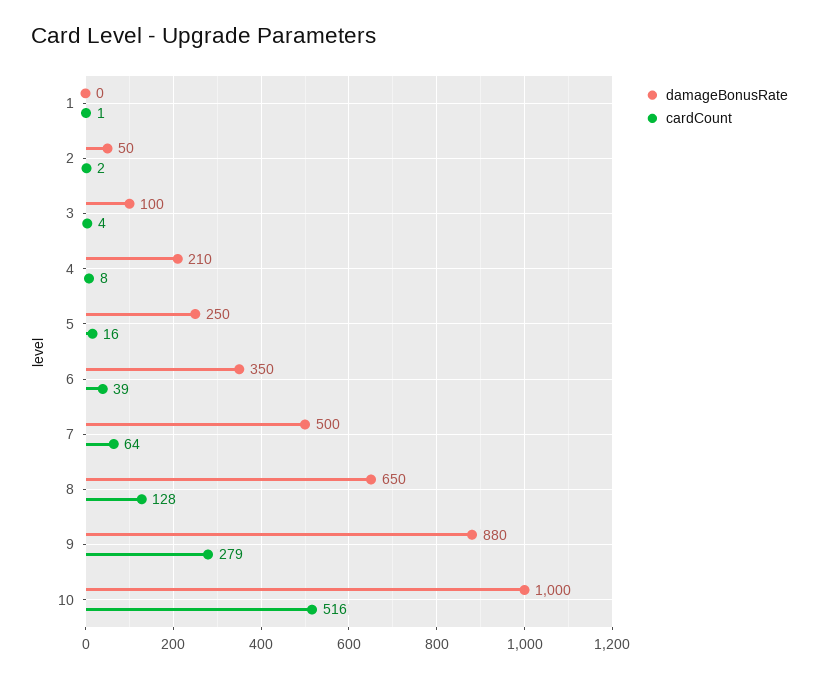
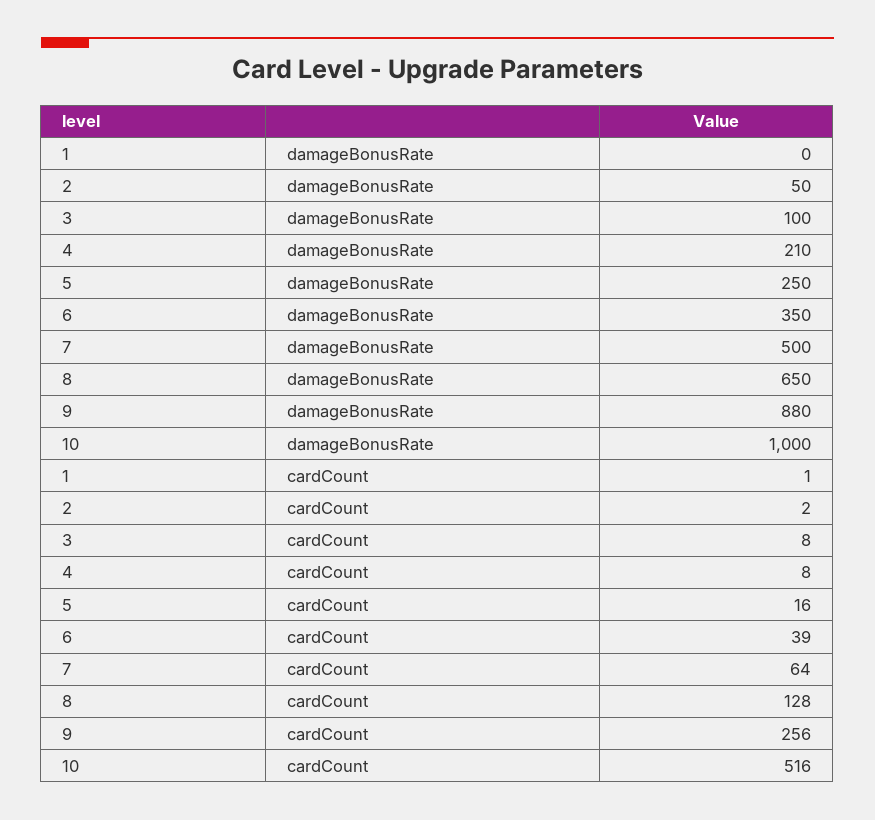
  {
    "damageBonusRate": {
      "1": 0,
      "2": 50,
      "3": 100,
      "4": 210,
      "5": 250,
      "6": 350,
      "7": 500,
      "8": 650,
      "9": 880,
      "10": 1000
    },
    "cardCount": {
      "1": 1,
      "2": 2,
-     "3": 4,
+     "3": 8,
      "4": 8,
      "5": 16,
      "6": 39,
      "7": 64,
      "8": 128,
-     "9": 279,
+     "9": 256,
      "10": 516
    }
  }

